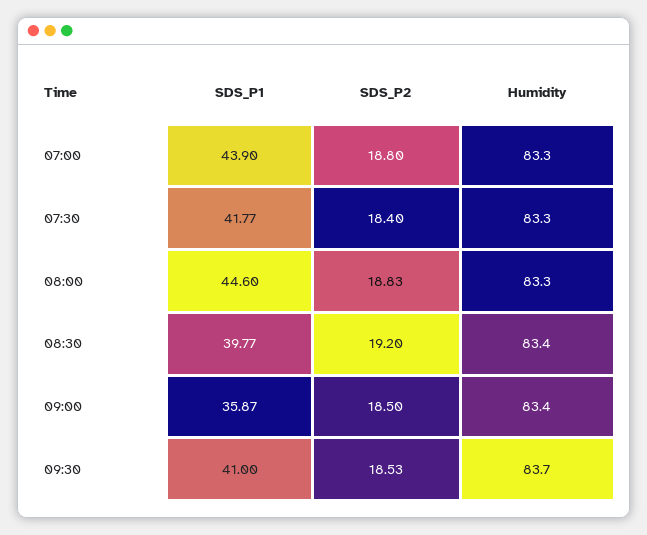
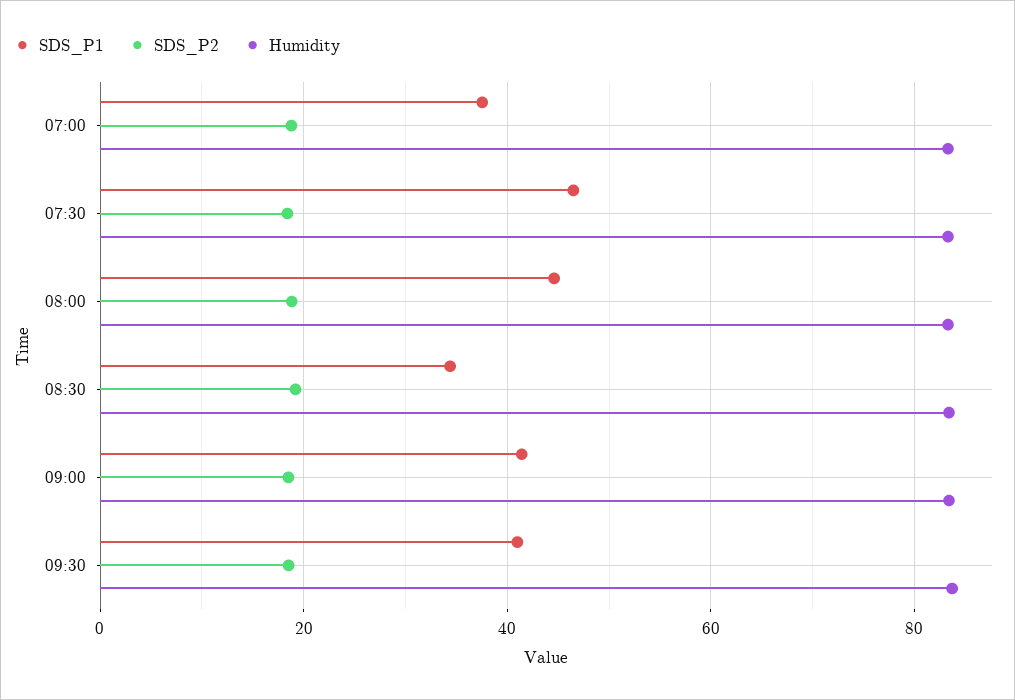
  {
    "SDS_P1": {
-     "07:00": 43.9,
+     "07:00": 38,
-     "07:30": 41.77,
+     "07:30": 46,
      "08:00": 44.6,
-     "08:30": 39.77,
+     "08:30": 34,
-     "09:00": 35.87,
+     "09:00": 42,
      "09:30": 41
    },
    "SDS_P2": {
      "07:00": 18.8,
      "07:30": 18.4,
      "08:00": 18.83,
      "08:30": 19.2,
      "09:00": 18.5,
      "09:30": 18.53
    },
    "Humidity": {
      "07:00": 83.3,
      "07:30": 83.3,
      "08:00": 83.3,
      "08:30": 83.4,
      "09:00": 83.4,
      "09:30": 83.7
    }
  }

